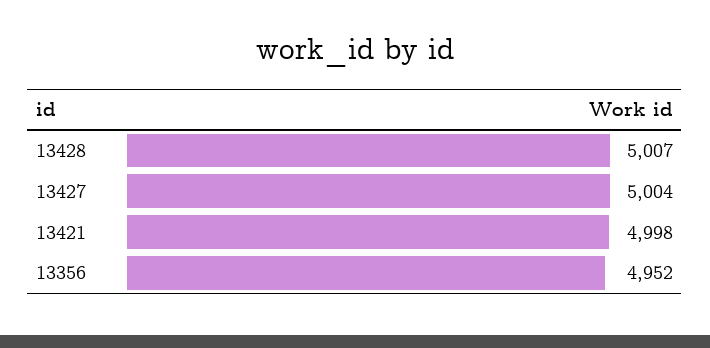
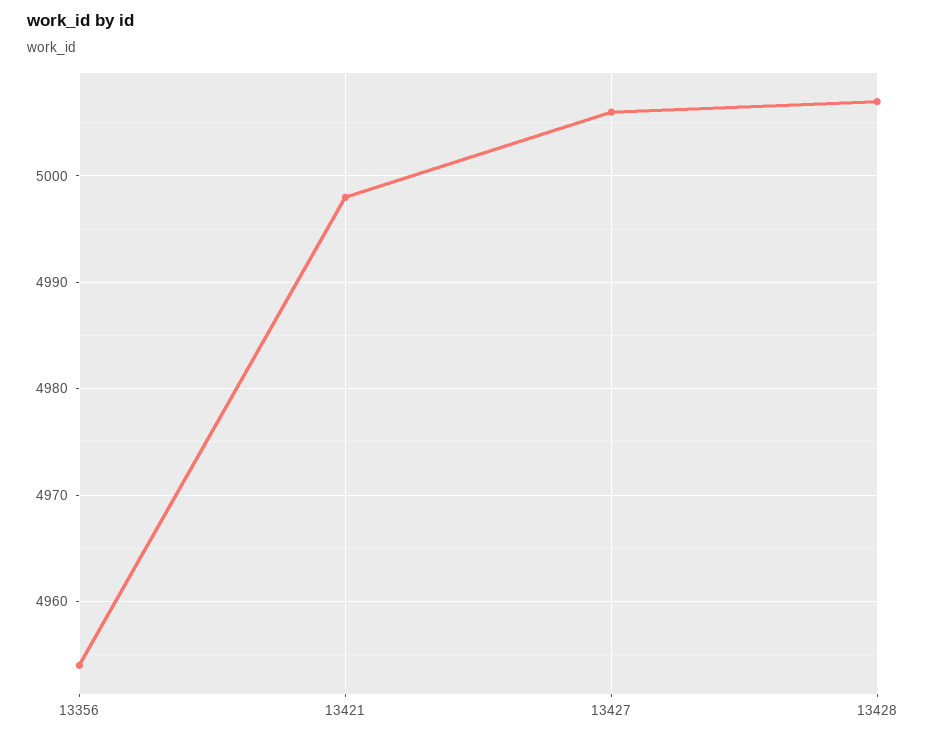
  {
    "13428": 5007,
-   "13427": 5004,
+   "13427": 5006,
    "13421": 4998,
-   "13356": 4952
+   "13356": 4954
  }

